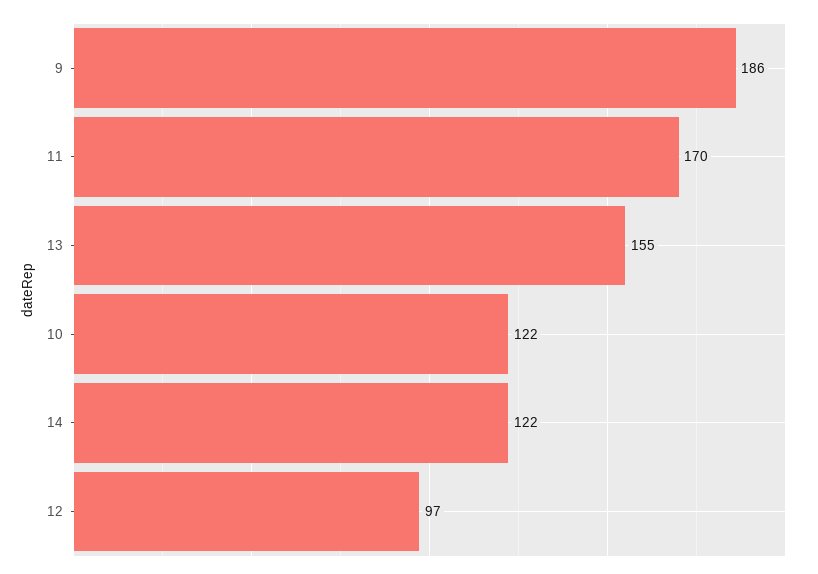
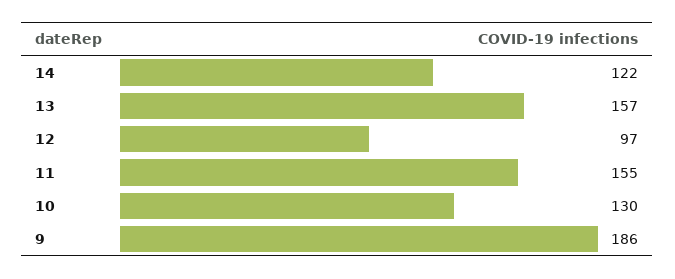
  {
    "9": 186,
-   "11": 170,
+   "11": 155,
-   "13": 155,
+   "13": 157,
-   "10": 122,
+   "10": 130,
    "14": 122,
    "12": 97
  }

